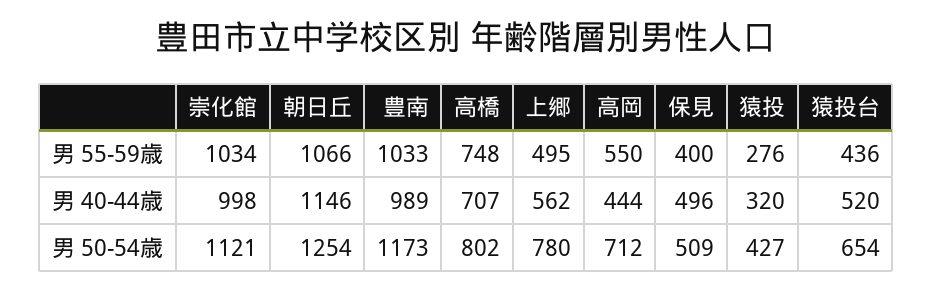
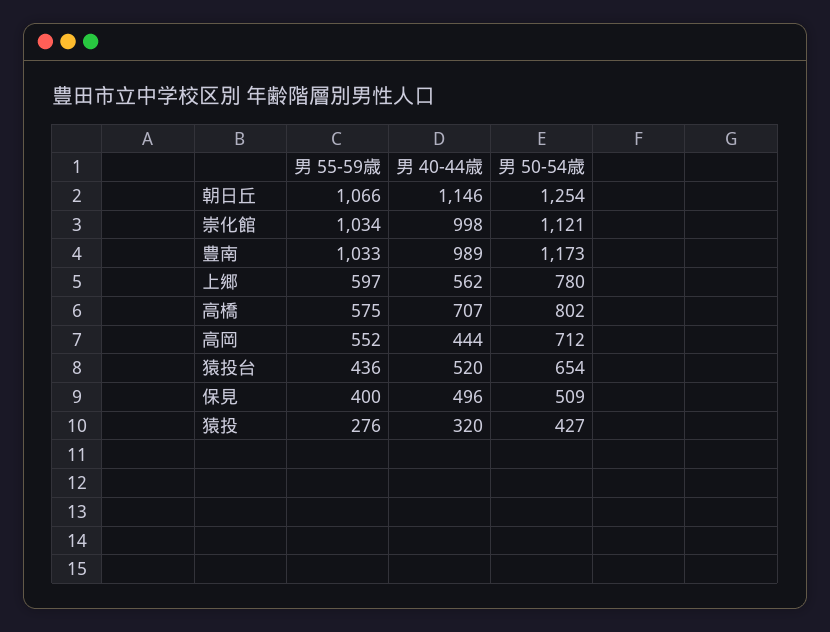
  {
    "崇化館": {
      "男 55-59歳": 1034,
      "男 40-44歳": 998,
      "男 50-54歳": 1121
    },
    "朝日丘": {
      "男 55-59歳": 1066,
      "男 40-44歳": 1146,
      "男 50-54歳": 1254
    },
    "豊南": {
      "男 55-59歳": 1033,
      "男 40-44歳": 989,
      "男 50-54歳": 1173
    },
    "高橋": {
-     "男 55-59歳": 748,
+     "男 55-59歳": 575,
      "男 40-44歳": 707,
      "男 50-54歳": 802
    },
    "上郷": {
-     "男 55-59歳": 495,
+     "男 55-59歳": 597,
      "男 40-44歳": 562,
      "男 50-54歳": 780
    },
    "高岡": {
-     "男 55-59歳": 550,
+     "男 55-59歳": 552,
      "男 40-44歳": 444,
      "男 50-54歳": 712
    },
    "保見": {
      "男 55-59歳": 400,
      "男 40-44歳": 496,
      "男 50-54歳": 509
    },
    "猿投": {
      "男 55-59歳": 276,
      "男 40-44歳": 320,
      "男 50-54歳": 427
    },
    "猿投台": {
      "男 55-59歳": 436,
      "男 40-44歳": 520,
      "男 50-54歳": 654
    }
  }

